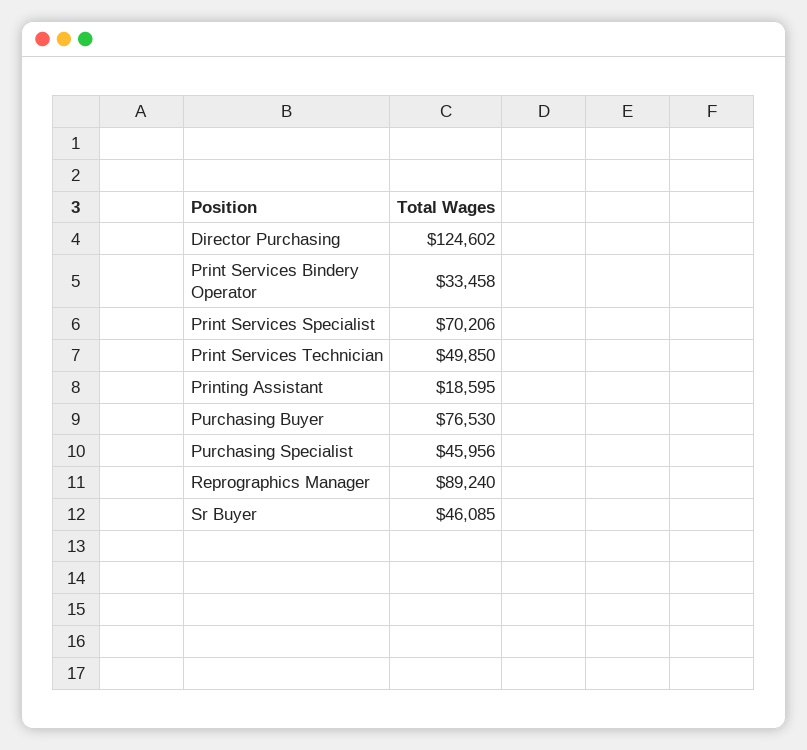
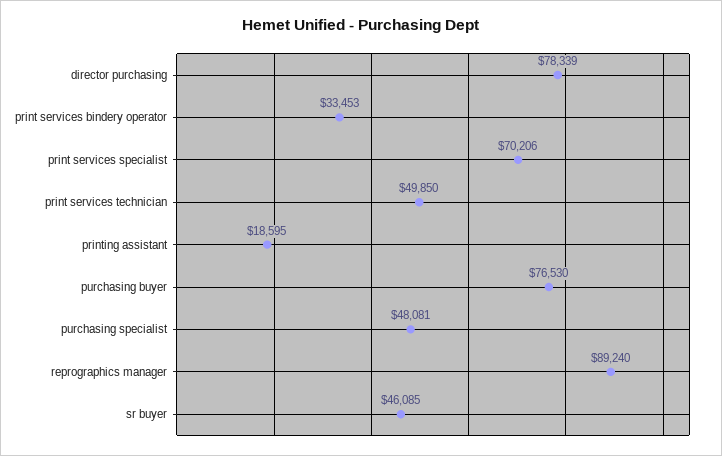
  {
-   "Director Purchasing": 124602,
+   "Director Purchasing": 78339,
-   "Print Services Bindery Operator": 33458,
+   "Print Services Bindery Operator": 33453,
    "Print Services Specialist": 70206,
    "Print Services Technician": 49850,
    "Printing Assistant": 18595,
    "Purchasing Buyer": 76530,
-   "Purchasing Specialist": 45956,
+   "Purchasing Specialist": 48081,
    "Reprographics Manager": 89240,
    "Sr Buyer": 46085
  }

